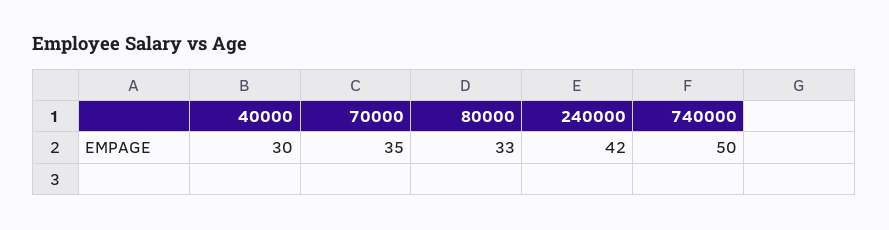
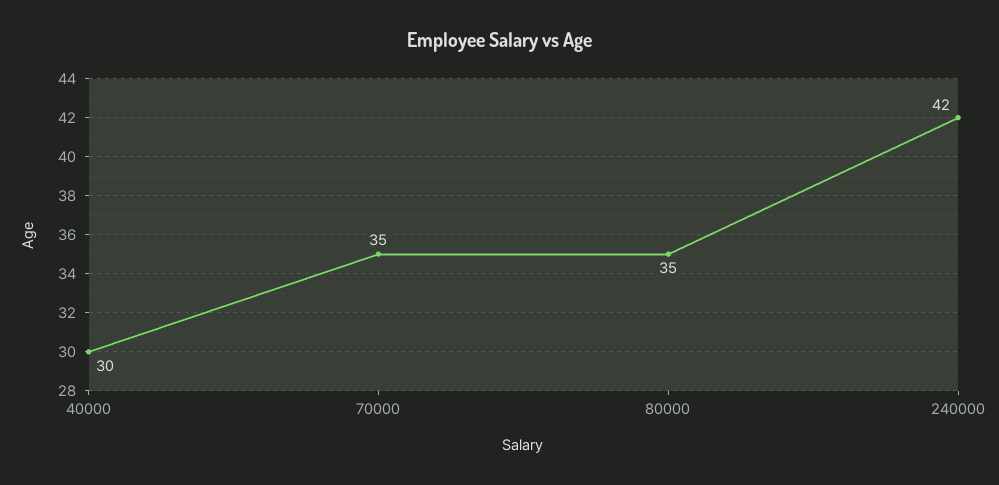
  {
    "40000": 30,
    "70000": 35,
-   "80000": 33,
+   "80000": 35,
-   "240000": 42,
+   "240000": 42
-   "740000": 50
  }

